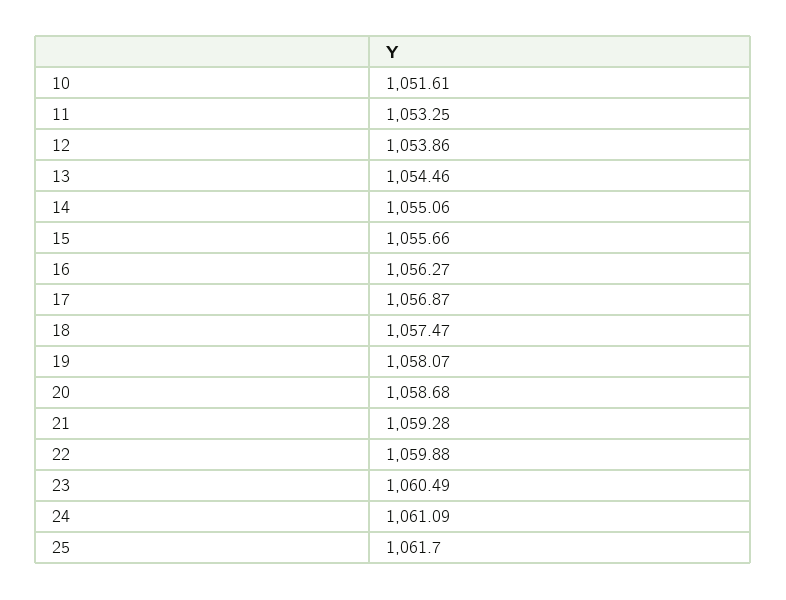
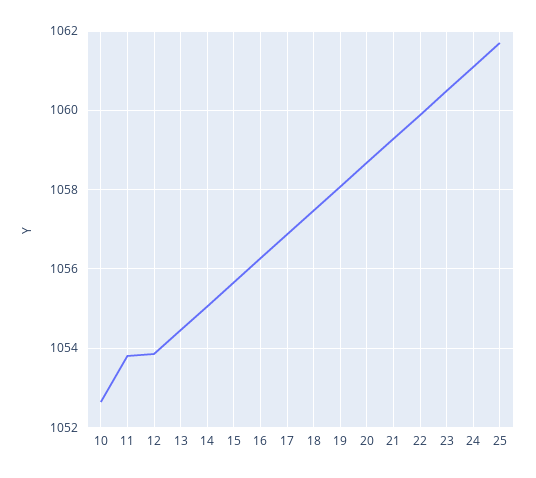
  {
-   "10": 1051.61,
+   "10": 1052.6,
-   "11": 1053.25,
+   "11": 1053.8,
    "12": 1053.86,
    "13": 1054.46,
    "14": 1055.06,
    "15": 1055.66,
    "16": 1056.27,
    "17": 1056.87,
    "18": 1057.47,
    "19": 1058.07,
    "20": 1058.68,
    "21": 1059.28,
    "22": 1059.88,
    "23": 1060.49,
    "24": 1061.09,
    "25": 1061.7
  }

